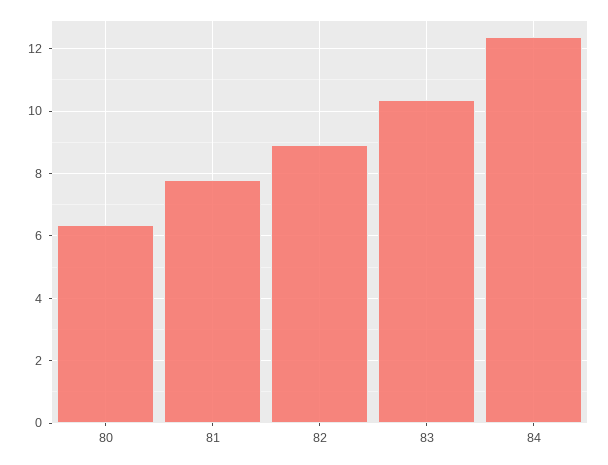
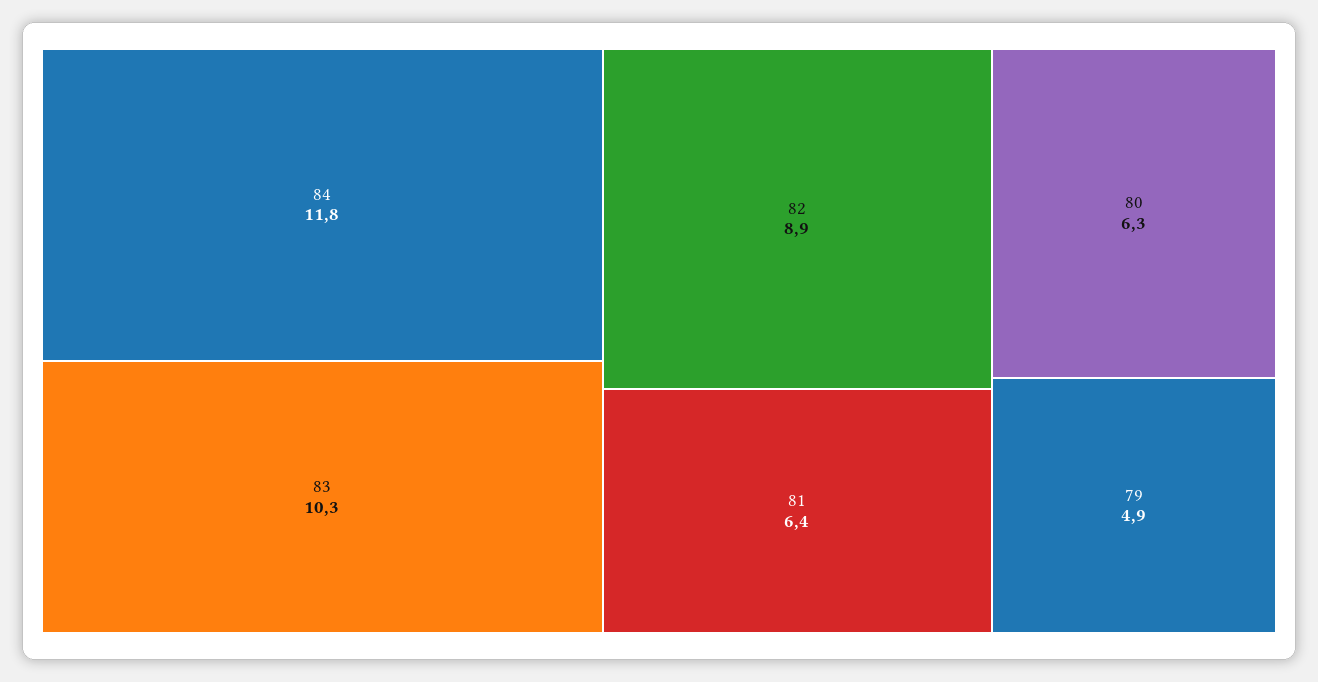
  {
    "80": 6.3,
-   "81": 7.8,
+   "81": 6.4,
    "82": 8.9,
    "83": 10.3,
-   "84": 12.4
+   "84": 11.8,
+   "79": 4.9
  }

